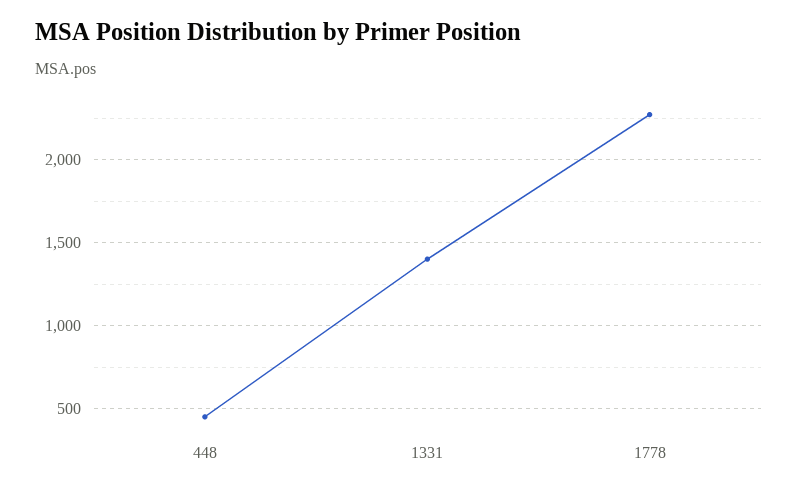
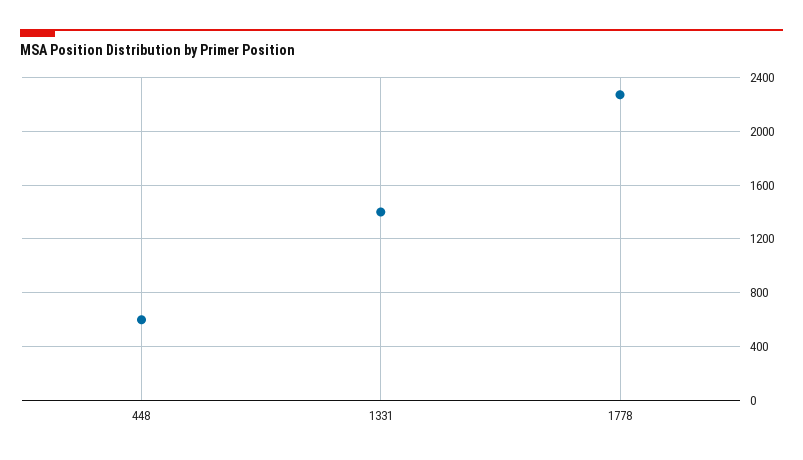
  {
-   "448": 450,
+   "448": 600,
    "1331": 1400,
    "1778": 2250
  }

